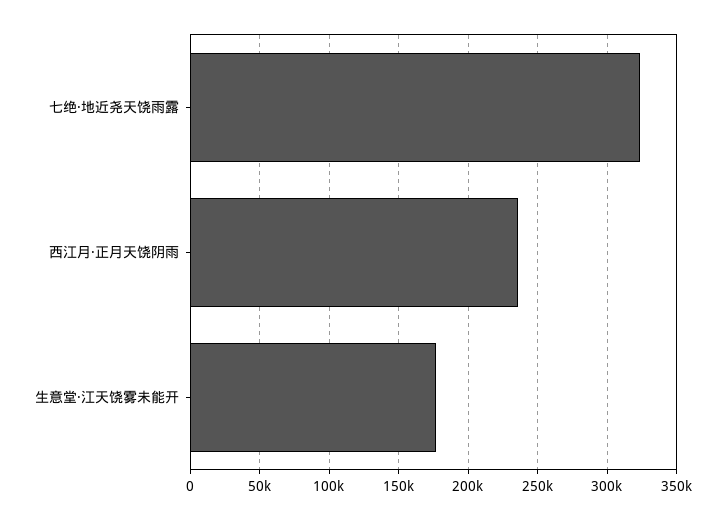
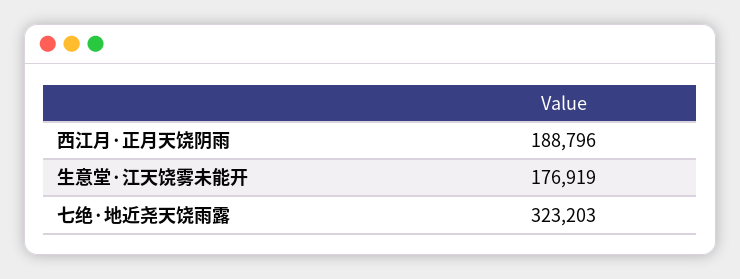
  {
    "七绝·地近尧天饶雨露": 323203,
-   "西江月·正月天饶阴雨": 235000,
+   "西江月·正月天饶阴雨": 188796,
    "生意堂·江天饶雾未能开": 176919
  }

